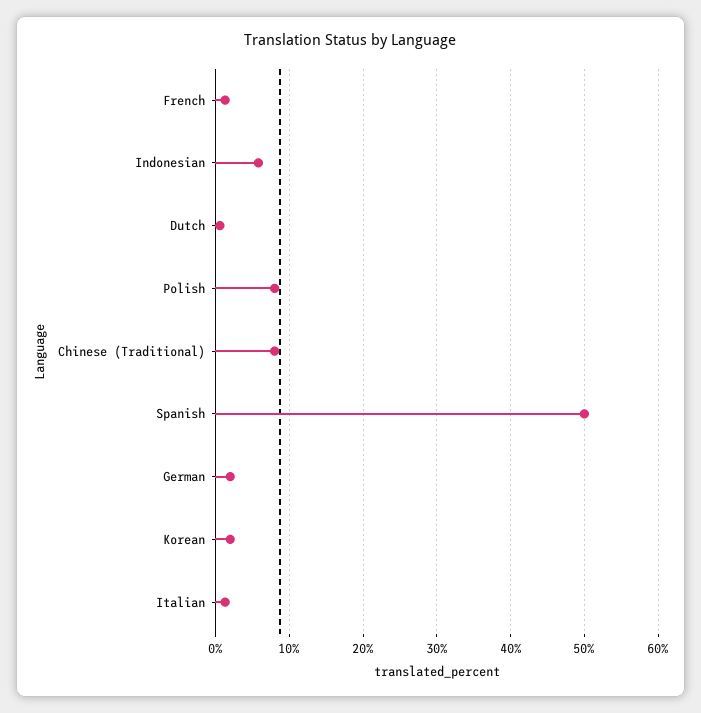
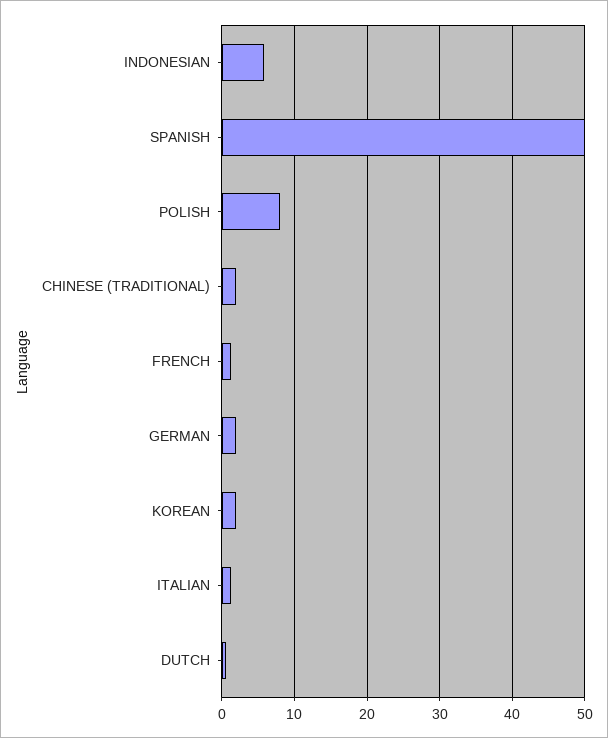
  {
    "French": 1,
    "Indonesian": 6,
    "Dutch": 1,
    "Polish": 8,
-   "Chinese (Traditional)": 8,
+   "Chinese (Traditional)": 2,
    "Spanish": 50,
    "German": 2,
    "Korean": 2,
    "Italian": 1
  }

